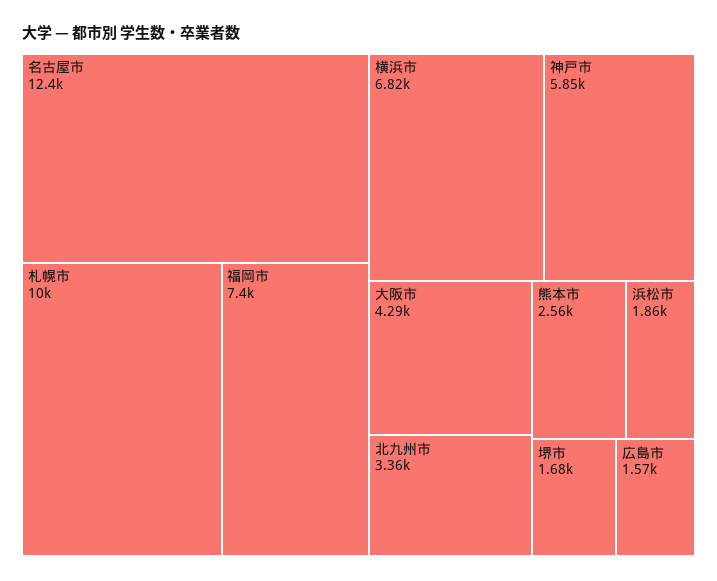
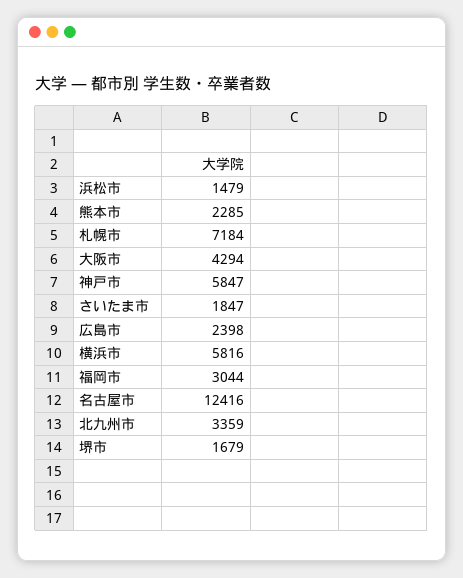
  {
    "名古屋市": 12416,
-   "札幌市": 10000,
+   "札幌市": 7184,
-   "福岡市": 7400,
+   "福岡市": 3044,
-   "横浜市": 6820,
+   "横浜市": 5816,
    "神戸市": 5847,
    "大阪市": 4294,
    "北九州市": 3359,
-   "熊本市": 2560,
+   "熊本市": 2285,
-   "浜松市": 1860,
+   "浜松市": 1479,
    "堺市": 1679,
-   "広島市": 1570
+   "広島市": 2398,
+   "さいたま市": 1847
  }

